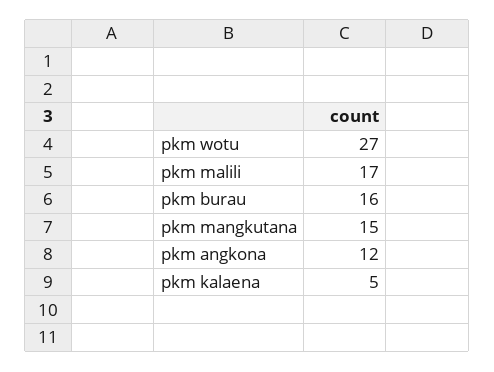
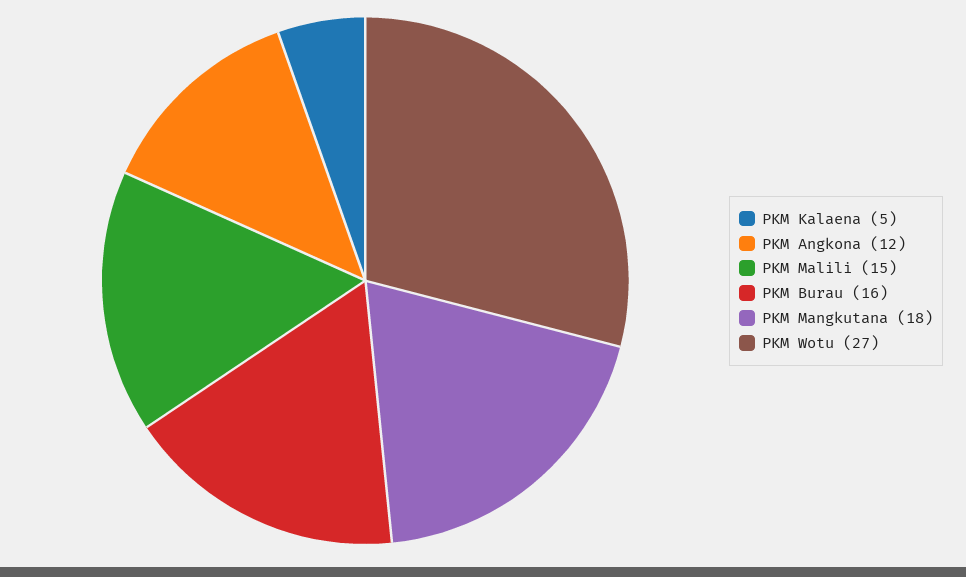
  {
    "pkm wotu": 27,
-   "pkm malili": 17,
+   "pkm malili": 15,
    "pkm burau": 16,
-   "pkm mangkutana": 15,
+   "pkm mangkutana": 18,
    "pkm angkona": 12,
    "pkm kalaena": 5
  }

